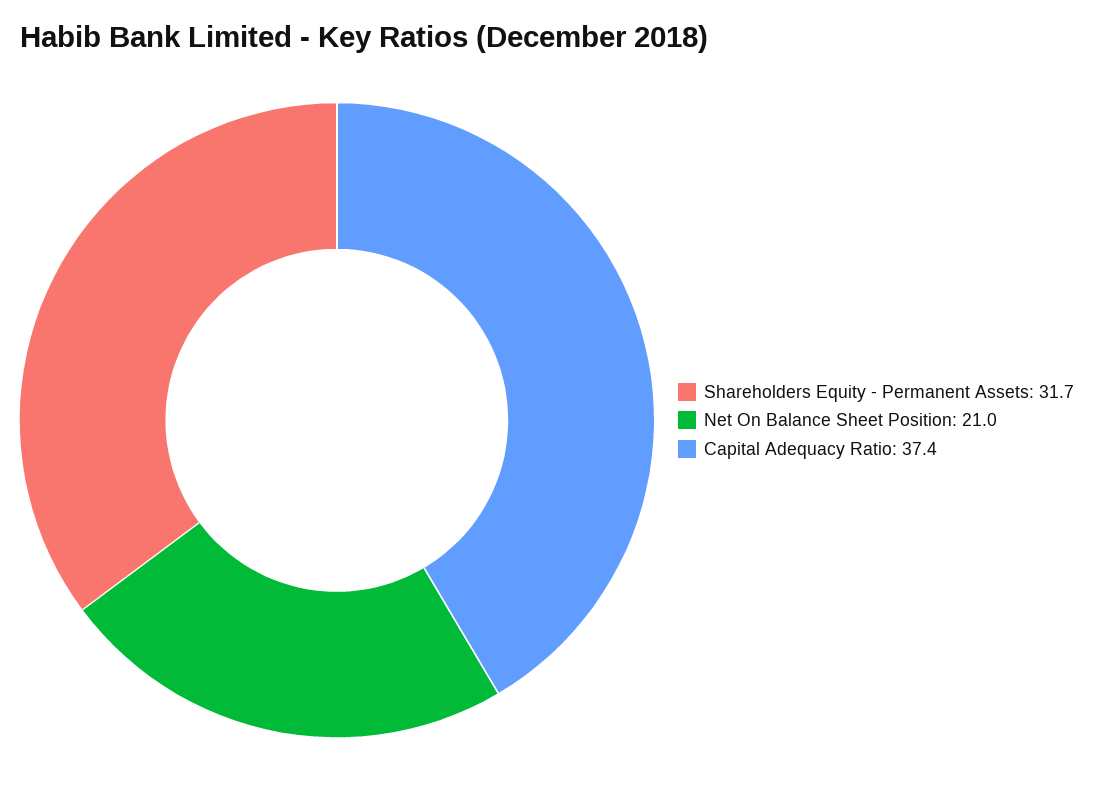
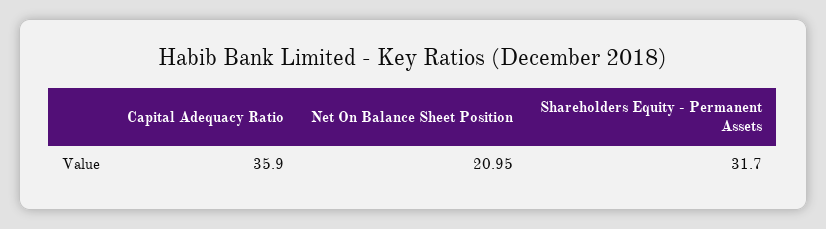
  {
    "Shareholders Equity - Permanent Assets": 31.7,
    "Net On Balance Sheet Position": 20.95,
-   "Capital Adequacy Ratio": 37.4
+   "Capital Adequacy Ratio": 35.9
  }

